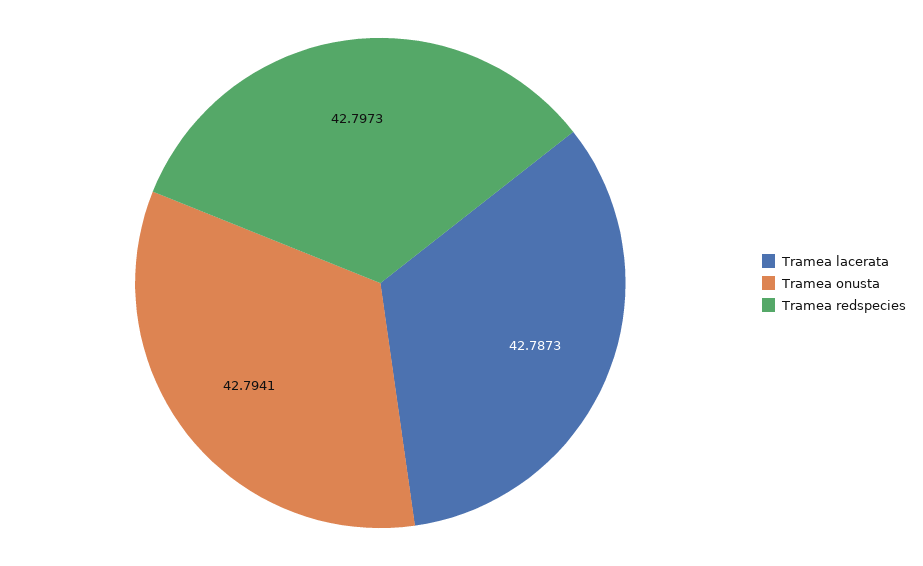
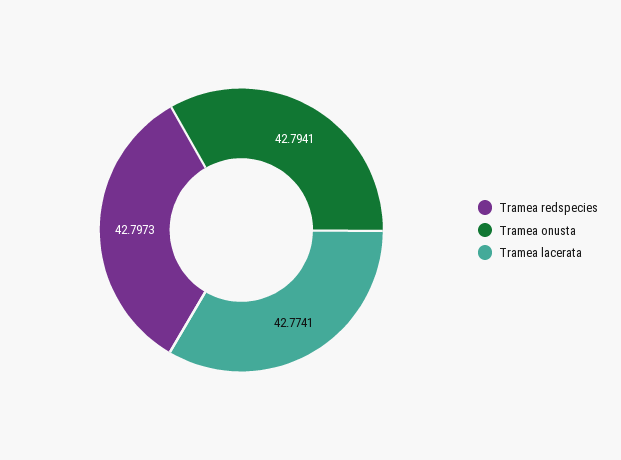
  {
-   "Tramea lacerata": 42.7873,
+   "Tramea lacerata": 42.7741,
    "Tramea onusta": 42.7941,
    "Tramea redspecies": 42.7973
  }

